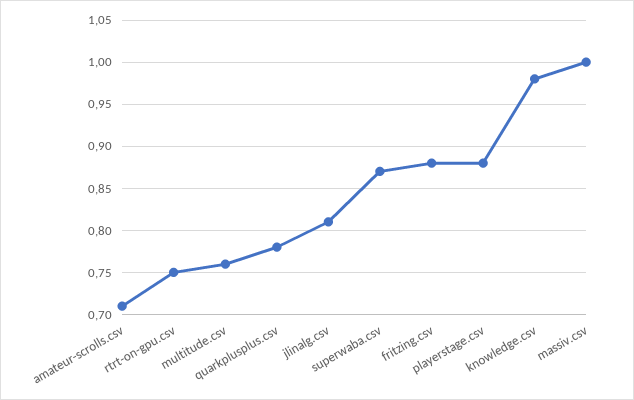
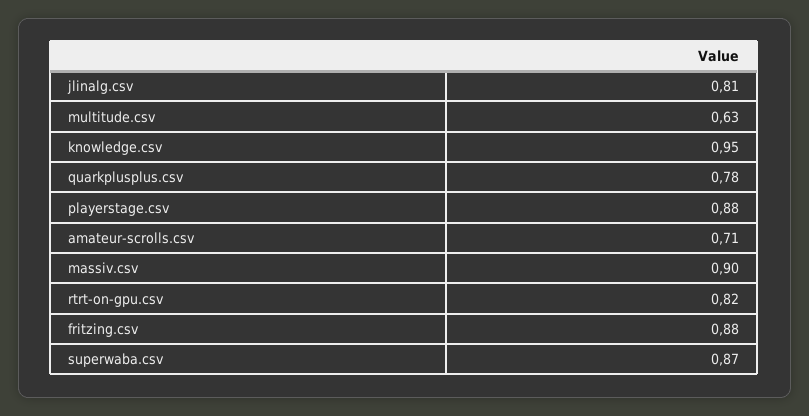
  {
    "amateur-scrolls.csv": 0.71,
-   "rtrt-on-gpu.csv": 0.75,
+   "rtrt-on-gpu.csv": 0.82,
-   "multitude.csv": 0.76,
+   "multitude.csv": 0.63,
    "quarkplusplus.csv": 0.78,
    "jlinalg.csv": 0.81,
    "superwaba.csv": 0.87,
    "fritzing.csv": 0.88,
    "playerstage.csv": 0.88,
-   "knowledge.csv": 0.98,
+   "knowledge.csv": 0.95,
-   "massiv.csv": 1
+   "massiv.csv": 0.9
  }

